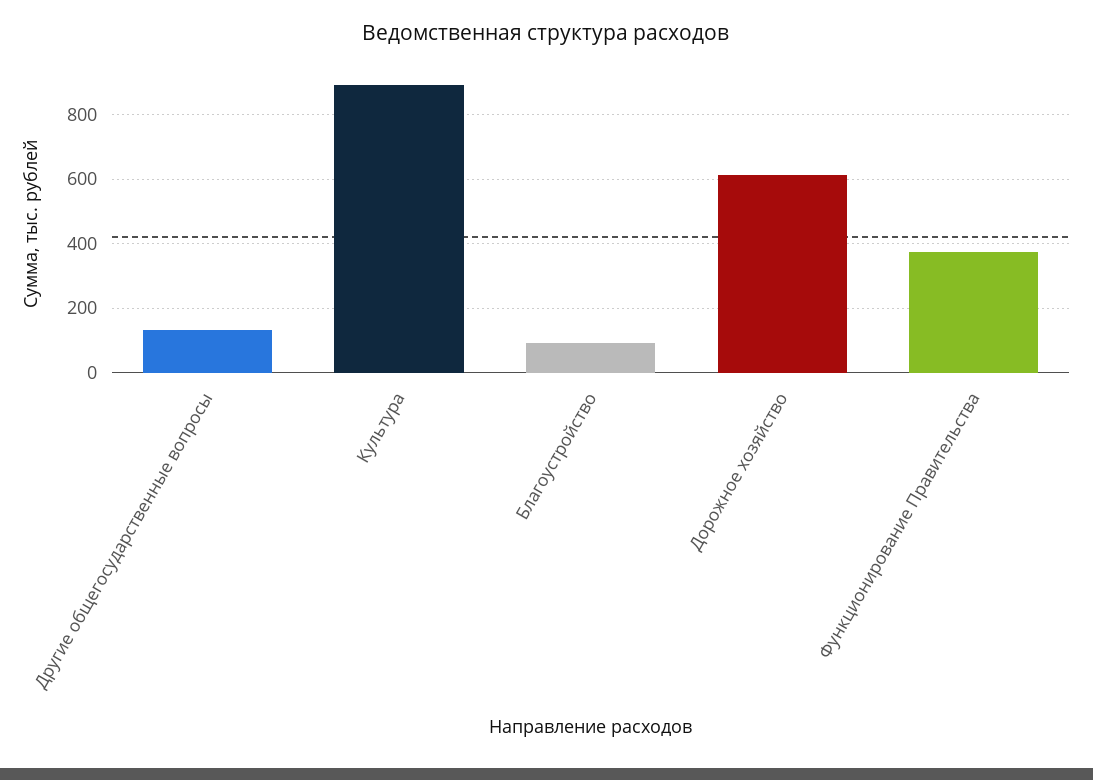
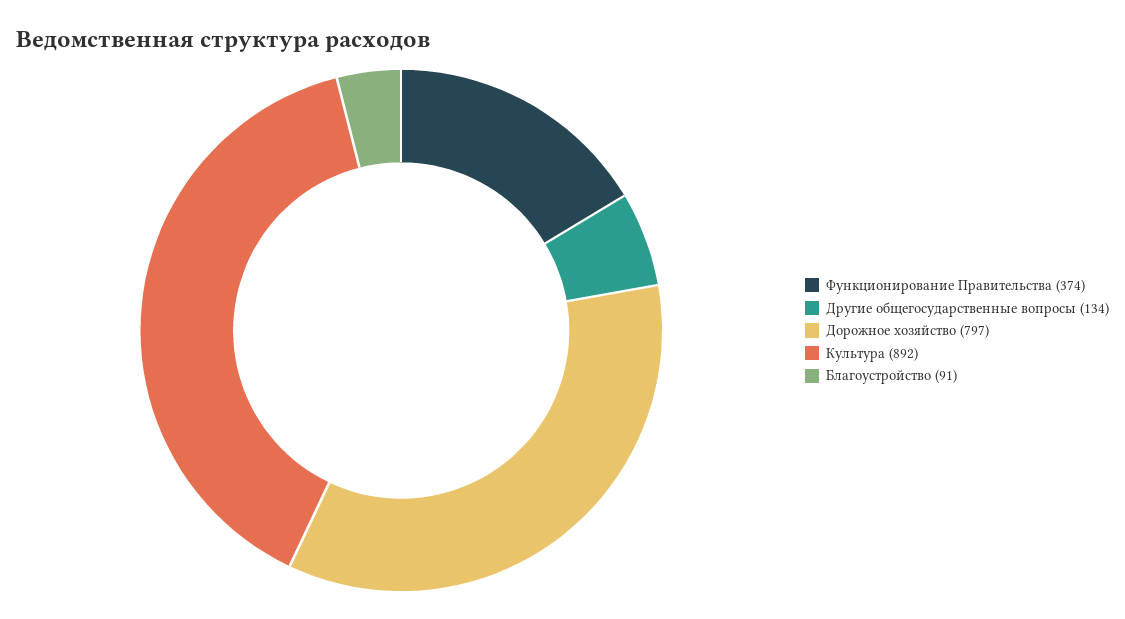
  {
    "Другие общегосударственные вопросы": 134,
    "Культура": 892,
    "Благоустройство": 91,
-   "Дорожное хозяйство": 620,
+   "Дорожное хозяйство": 797,
    "Функционирование Правительства": 374
  }

